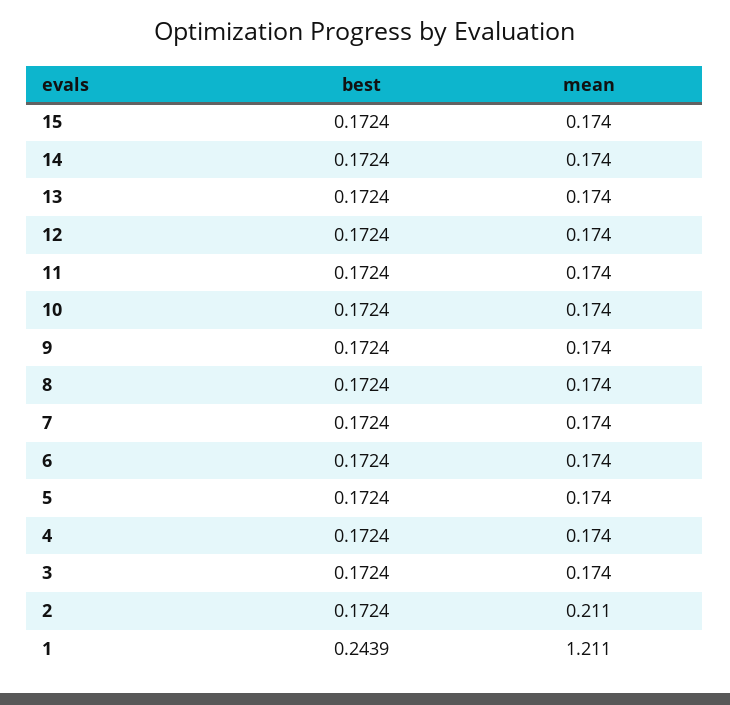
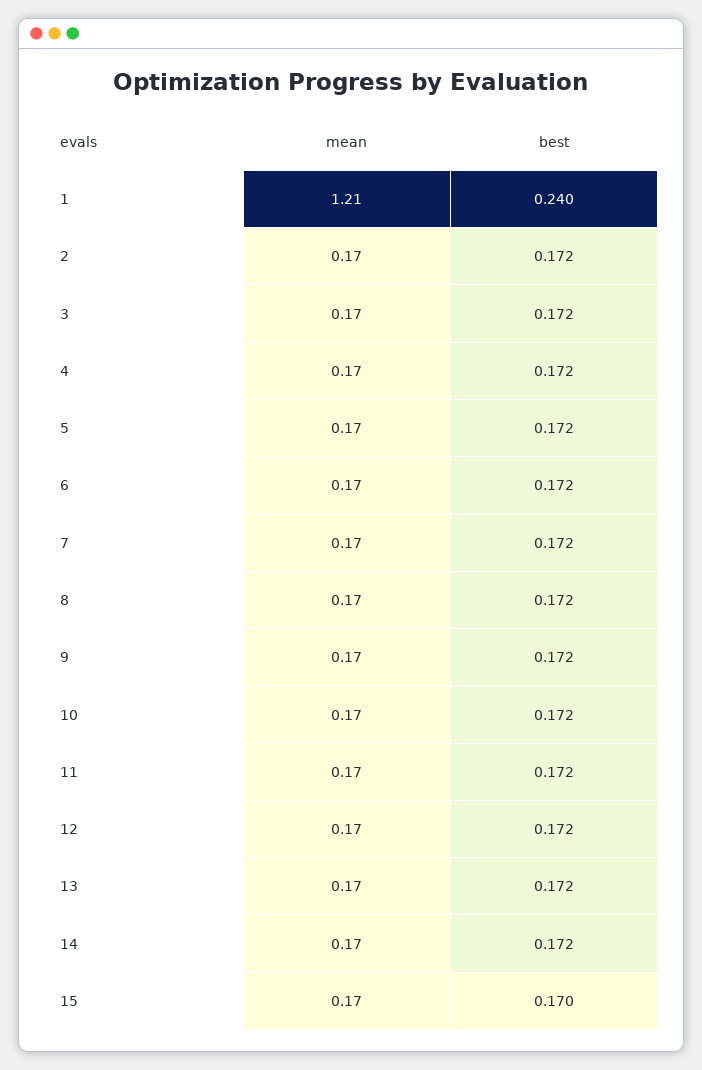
  {
    "best": {
-     "15": 0.1724,
+     "15": 0.17,
      "14": 0.1724,
      "13": 0.1724,
      "12": 0.1724,
      "11": 0.1724,
      "10": 0.1724,
      "9": 0.1724,
      "8": 0.1724,
      "7": 0.1724,
      "6": 0.1724,
      "5": 0.1724,
      "4": 0.1724,
      "3": 0.1724,
      "2": 0.1724,
-     "1": 0.2439
+     "1": 0.24
    },
    "mean": {
      "15": 0.174,
      "14": 0.174,
      "13": 0.174,
      "12": 0.174,
      "11": 0.174,
      "10": 0.174,
      "9": 0.174,
      "8": 0.174,
      "7": 0.174,
      "6": 0.174,
      "5": 0.174,
      "4": 0.174,
      "3": 0.174,
-     "2": 0.211,
+     "2": 0.17,
      "1": 1.211
    }
  }

